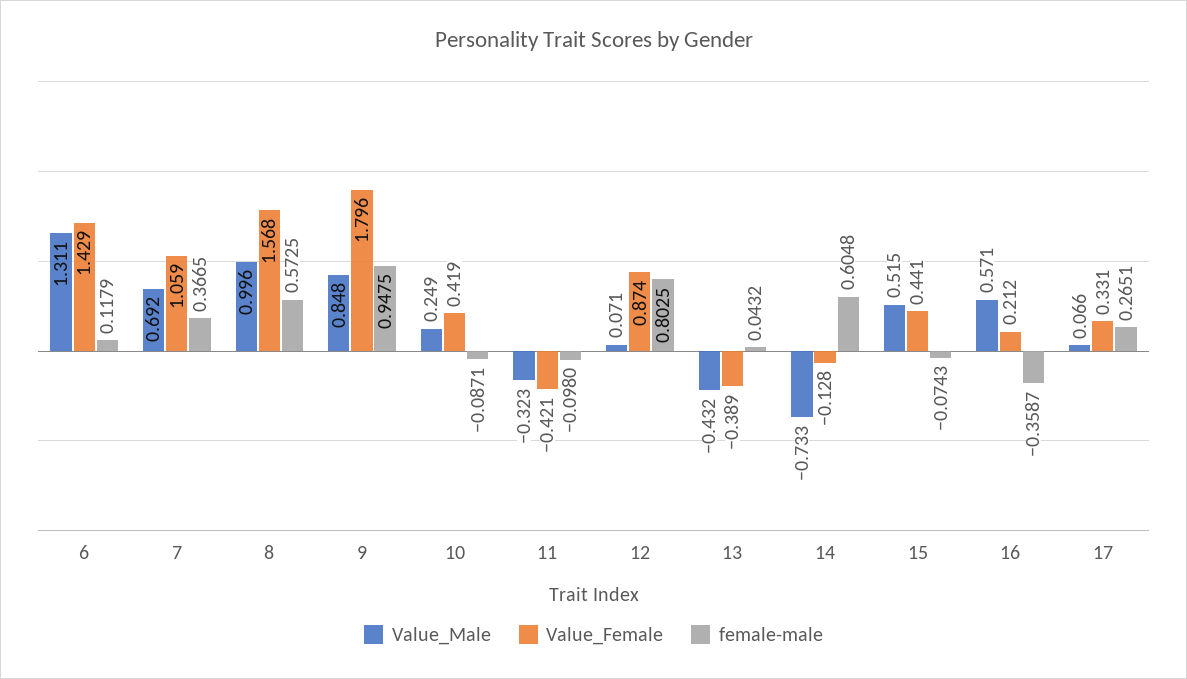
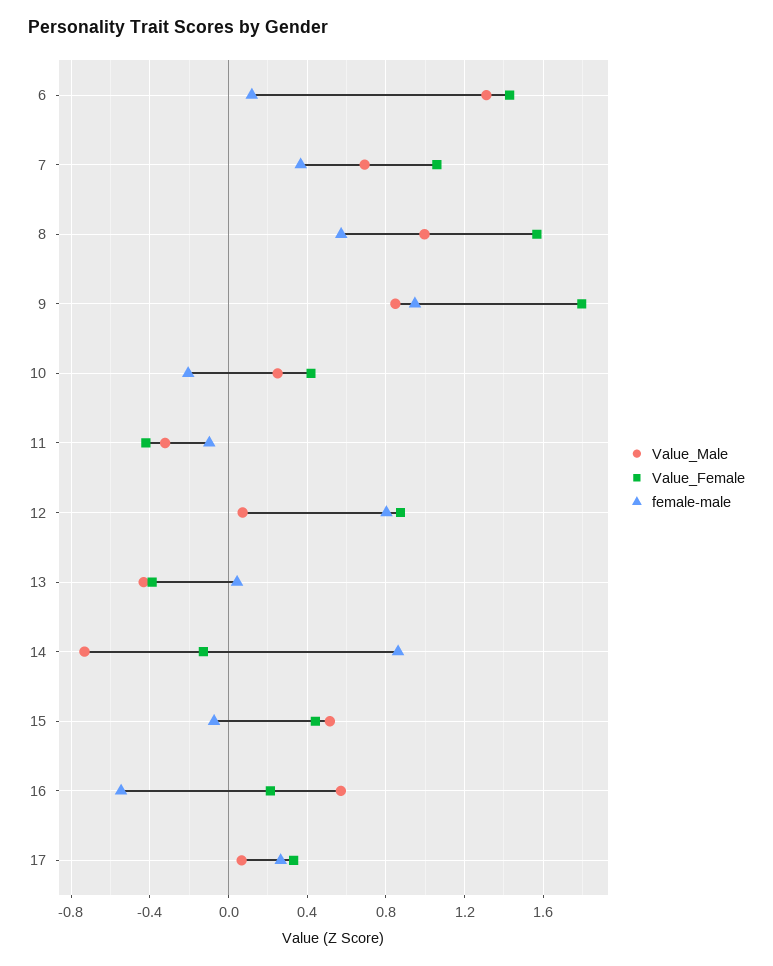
  {
    "Value_Male": {
      "6": 1.311,
      "7": 0.692,
      "8": 0.996,
      "9": 0.848,
      "10": 0.249,
      "11": -0.323,
      "12": 0.071,
      "13": -0.432,
      "14": -0.733,
      "15": 0.515,
      "16": 0.571,
      "17": 0.066
    },
    "Value_Female": {
      "6": 1.429,
      "7": 1.059,
      "8": 1.568,
      "9": 1.796,
      "10": 0.419,
      "11": -0.421,
      "12": 0.874,
      "13": -0.389,
      "14": -0.128,
      "15": 0.441,
      "16": 0.212,
      "17": 0.331
    },
    "female-male": {
      "6": 0.1179,
      "7": 0.3665,
      "8": 0.5725,
      "9": 0.9475,
-     "10": -0.0871,
+     "10": -0.2,
      "11": -0.098,
      "12": 0.8025,
      "13": 0.0432,
-     "14": 0.6048,
+     "14": 0.85,
      "15": -0.0743,
-     "16": -0.3587,
+     "16": -0.55,
      "17": 0.2651
    }
  }

